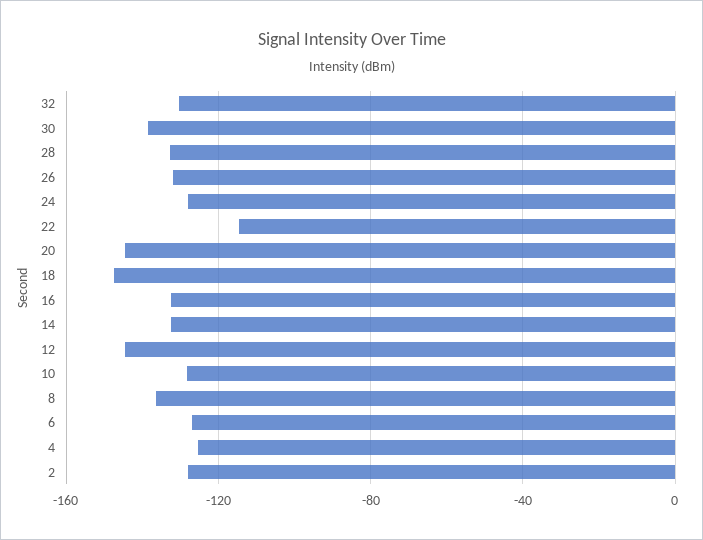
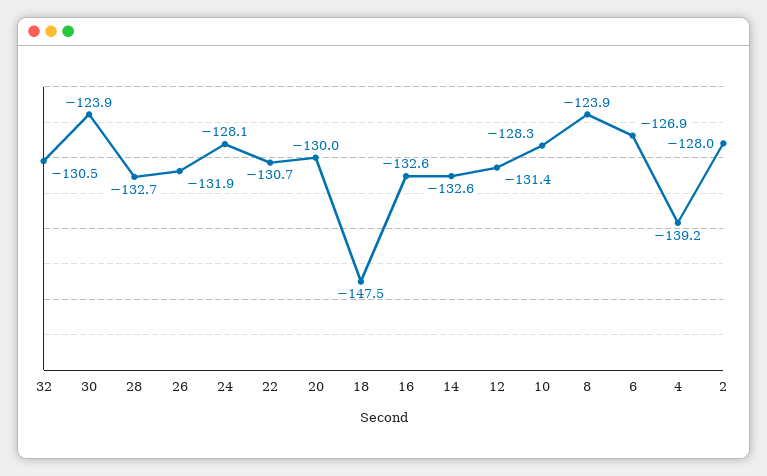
  {
    "32": -130.5,
-   "30": -140,
+   "30": -123.9,
    "28": -132.7,
    "26": -131.9,
    "24": -128.1,
-   "22": -115,
+   "22": -130.7,
-   "20": -145,
+   "20": -130,
    "18": -147.5,
    "16": -132.6,
    "14": -132.6,
-   "12": -145,
+   "12": -131.4,
    "10": -128.3,
-   "8": -135,
+   "8": -123.9,
    "6": -126.9,
-   "4": -125,
+   "4": -139.2,
    "2": -128
  }

